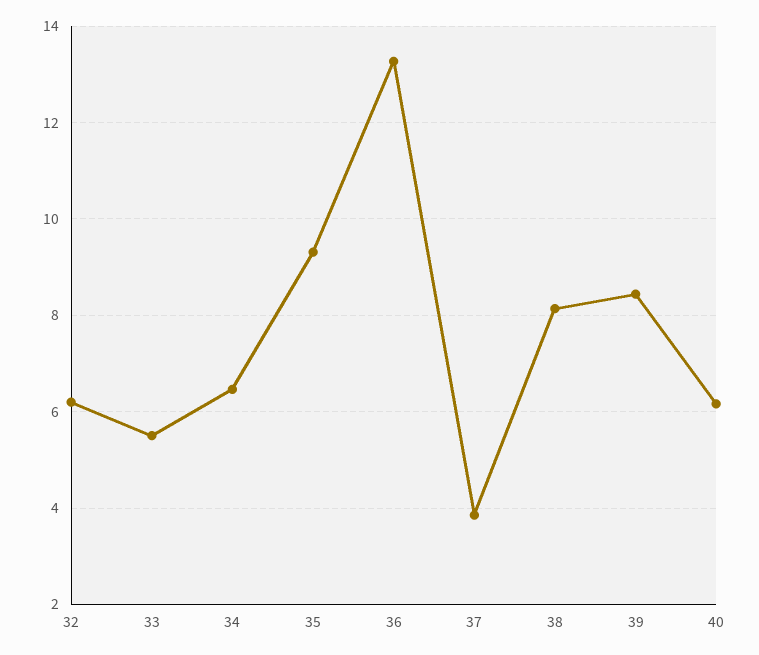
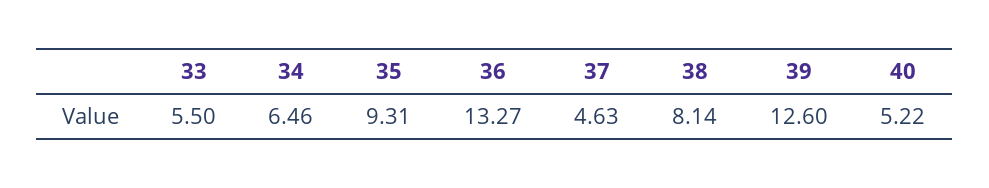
  {
-   "32": 6.2,
    "33": 5.5,
    "34": 6.46,
    "35": 9.31,
    "36": 13.27,
-   "37": 3.8,
+   "37": 4.63,
    "38": 8.14,
-   "39": 8.4,
+   "39": 12.6,
-   "40": 6.2
+   "40": 5.22
  }

